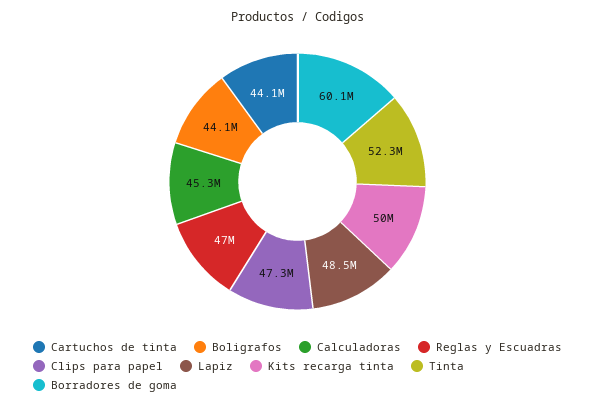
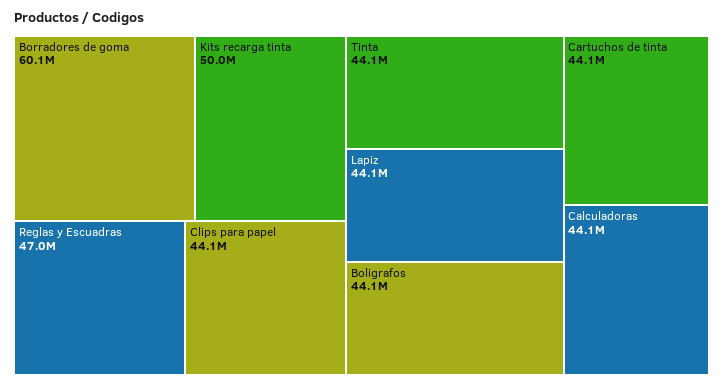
  {
    "Cartuchos de tinta": 44100000,
    "Boligrafos": 44100000,
-   "Calculadoras": 45300000,
+   "Calculadoras": 44100000,
    "Reglas y Escuadras": 47000000,
-   "Clips para papel": 47300000,
+   "Clips para papel": 44100000,
-   "Lapiz": 48500000,
+   "Lapiz": 44100000,
    "Kits recarga tinta": 50000000,
-   "Tinta": 52300000,
+   "Tinta": 44100000,
    "Borradores de goma": 60100000
  }

